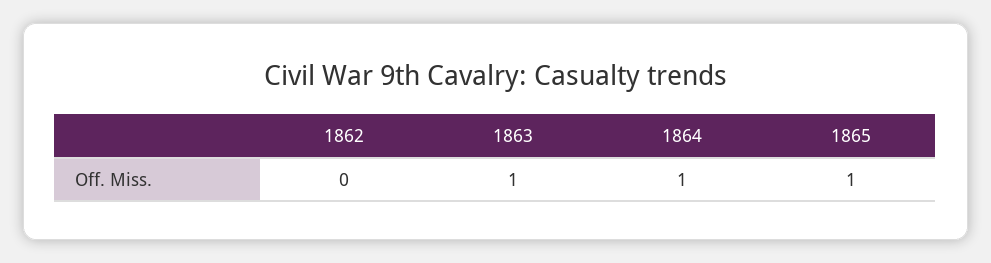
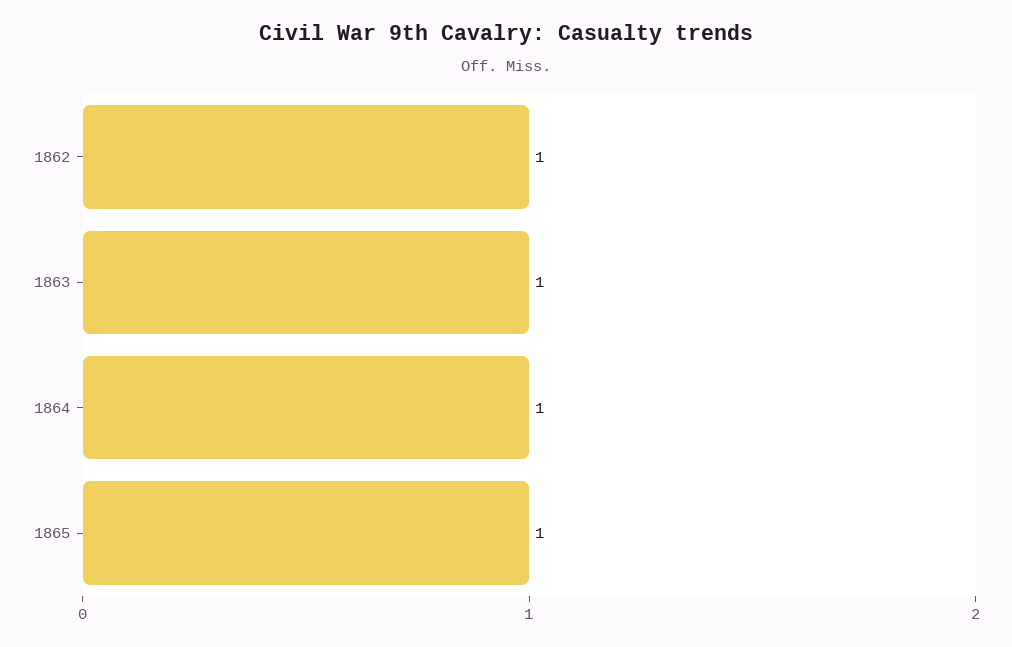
  {
-   "1862": 0,
+   "1862": 1,
    "1863": 1,
    "1864": 1,
    "1865": 1
  }

